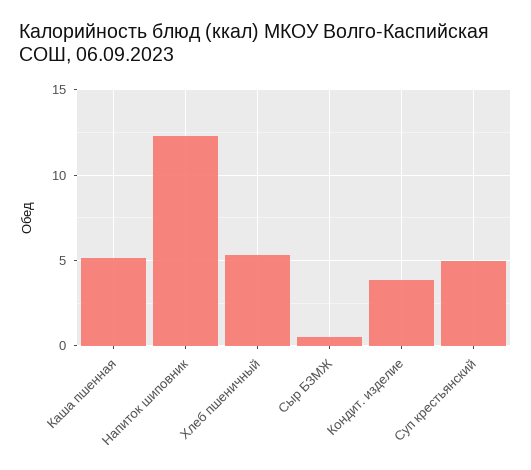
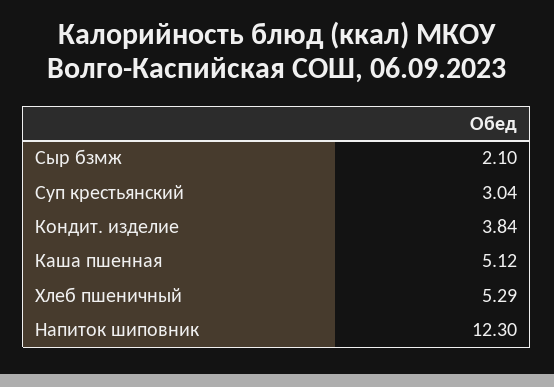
  {
    "Каша пшенная": 5.12,
    "Напиток шиповник": 12.3,
    "Хлеб пшеничный": 5.29,
-   "Сыр БЗМЖ": 0.5,
+   "Сыр БЗМЖ": 2.1,
    "Кондит. изделие": 3.84,
-   "Суп крестьянский": 5
+   "Суп крестьянский": 3.04
  }

